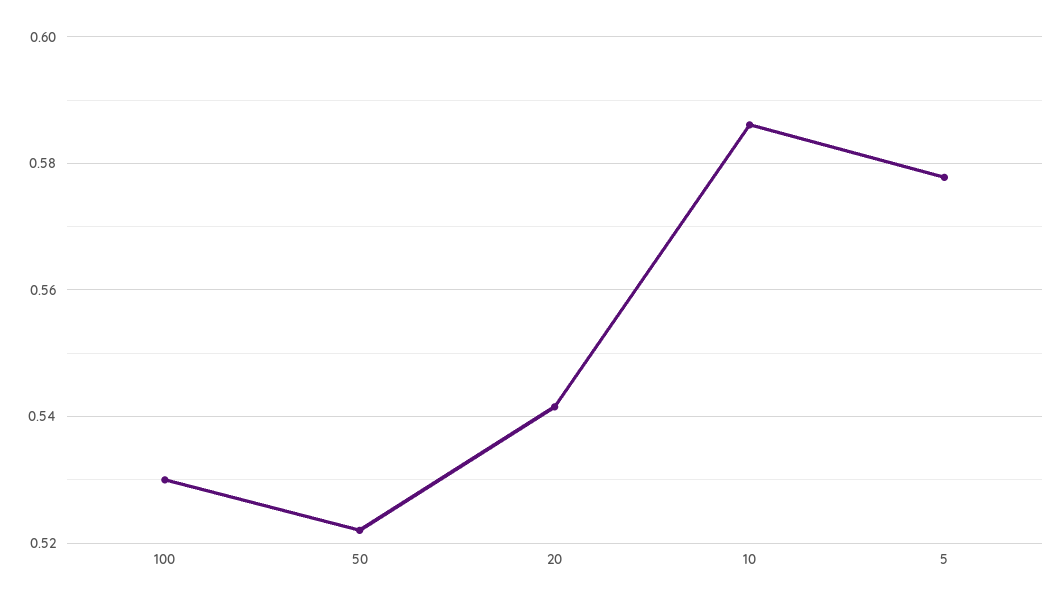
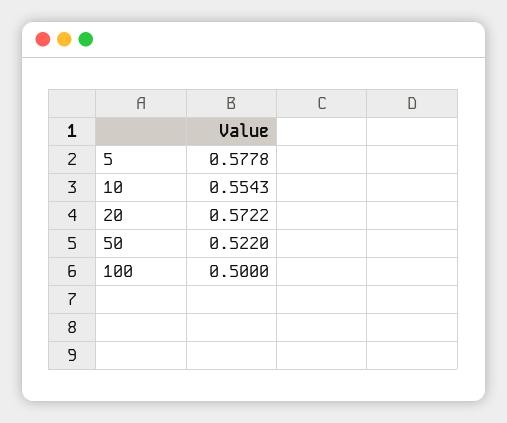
  {
-   "100": 0.53,
+   "100": 0.5,
    "50": 0.522,
-   "20": 0.542,
+   "20": 0.5722,
-   "10": 0.586,
+   "10": 0.5543,
    "5": 0.5778
  }

